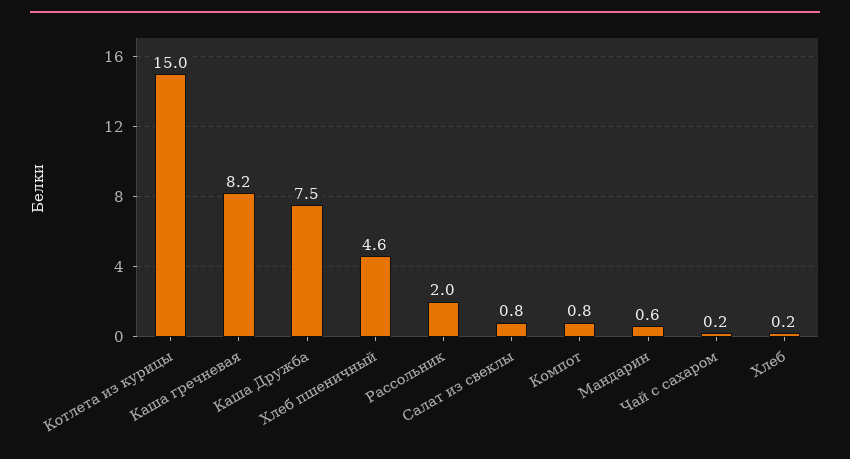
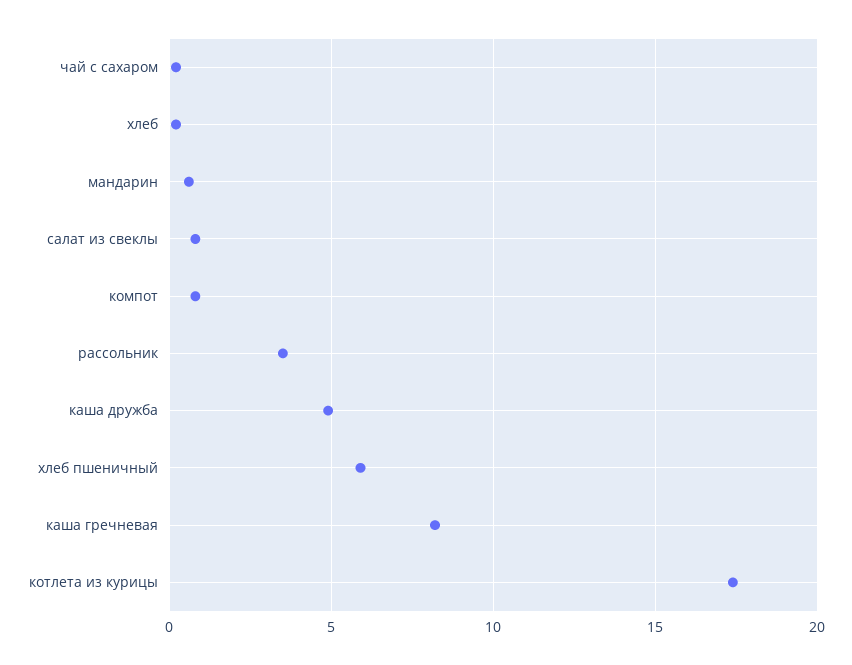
  {
-   "Котлета из курицы": 15,
+   "Котлета из курицы": 17.5,
    "Каша гречневая": 8.2,
-   "Каша Дружба": 7.5,
+   "Каша Дружба": 5,
-   "Хлеб пшеничный": 4.6,
+   "Хлеб пшеничный": 6,
-   "Рассольник": 2,
+   "Рассольник": 3.5,
    "Салат из свеклы": 0.8,
    "Компот": 0.8,
    "Мандарин": 0.6,
    "Чай с сахаром": 0.2,
    "Хлеб": 0.2
  }

